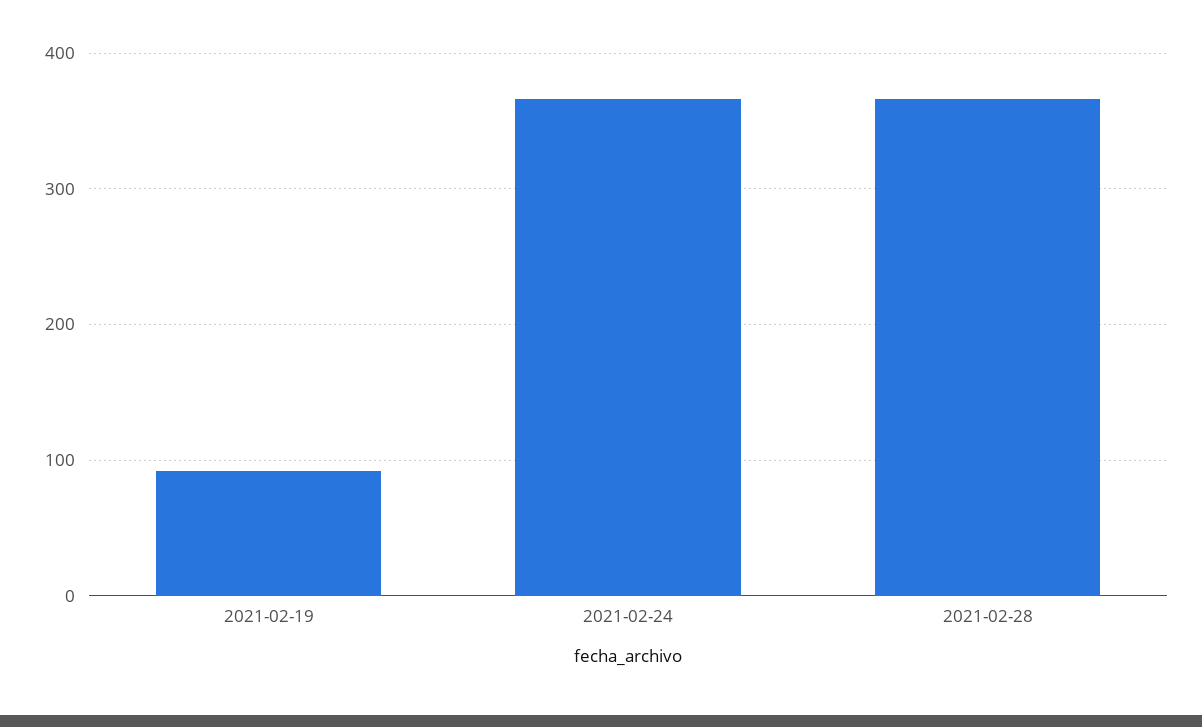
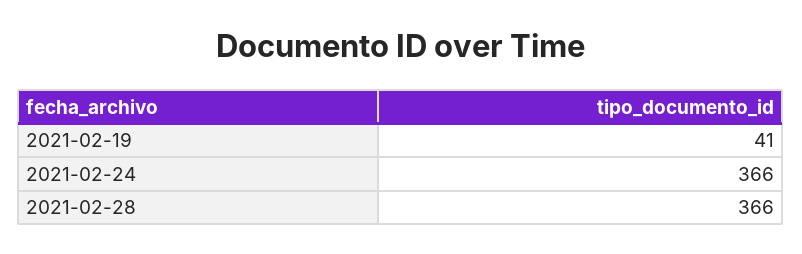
  {
-   "2021-02-19": 90,
+   "2021-02-19": 41,
    "2021-02-24": 366,
    "2021-02-28": 366
  }

